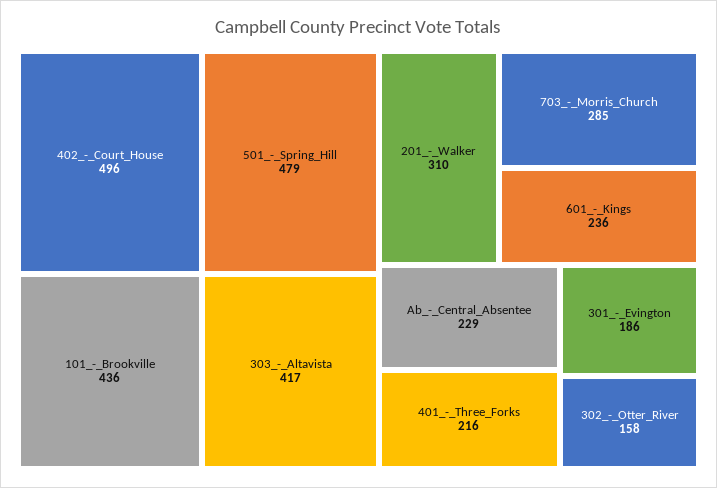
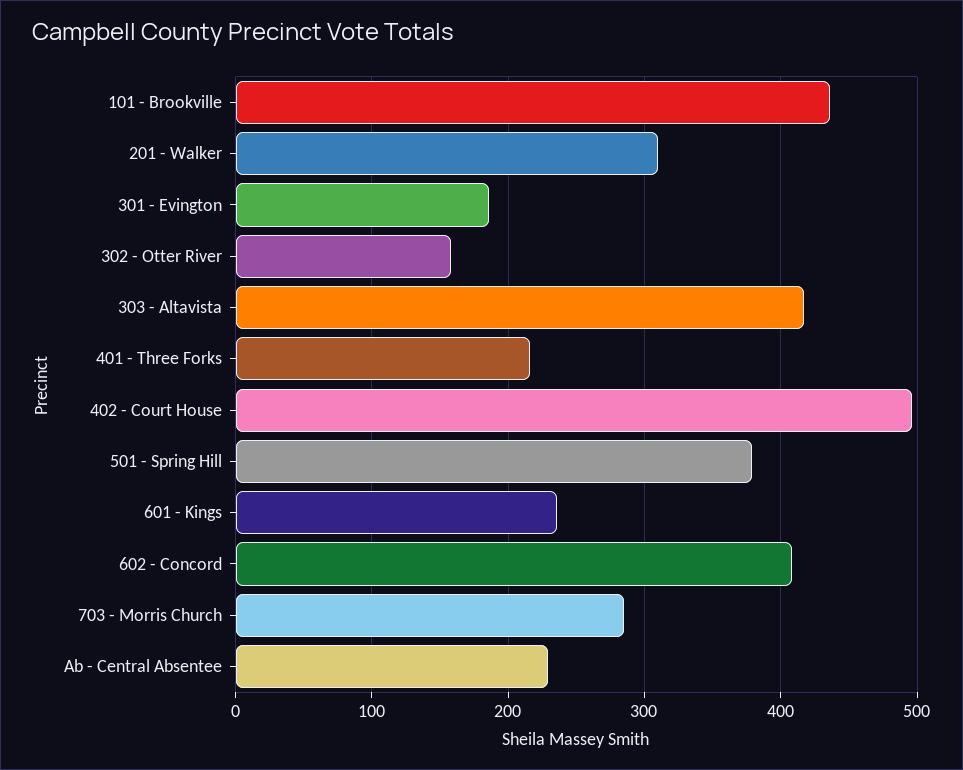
  {
    "402_-_Court_House": 496,
-   "501_-_Spring_Hill": 479,
+   "501_-_Spring_Hill": 380,
    "101_-_Brookville": 436,
    "303_-_Altavista": 417,
    "201_-_Walker": 310,
    "703_-_Morris_Church": 285,
    "601_-_Kings": 236,
    "Ab_-_Central_Absentee": 229,
    "401_-_Three_Forks": 216,
    "301_-_Evington": 186,
-   "302_-_Otter_River": 158
+   "302_-_Otter_River": 158,
+   "602 - Concord": 410
  }

